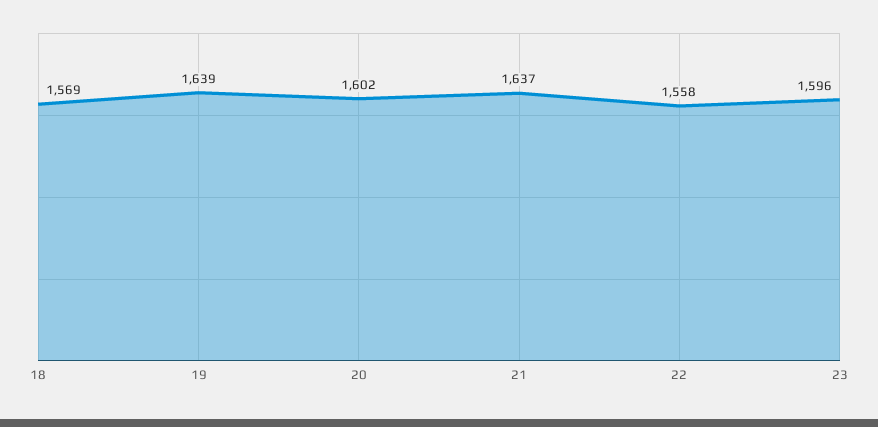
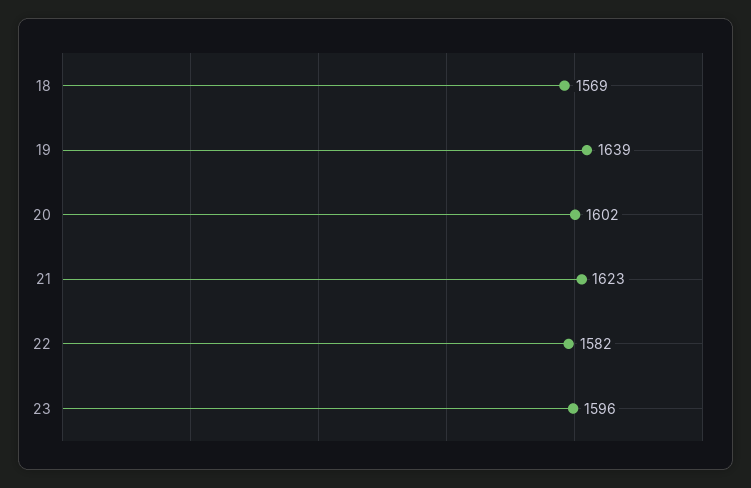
  {
    "18": 1569,
    "19": 1639,
    "20": 1602,
-   "21": 1637,
+   "21": 1623,
-   "22": 1558,
+   "22": 1582,
    "23": 1596
  }

